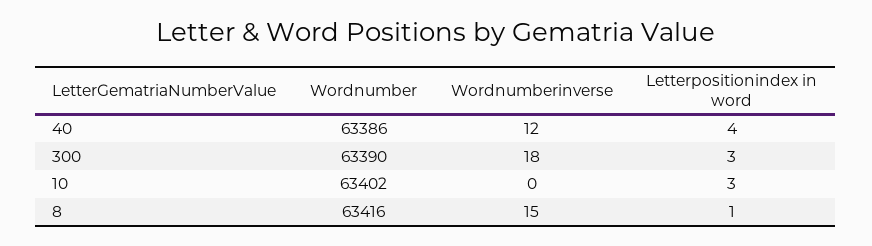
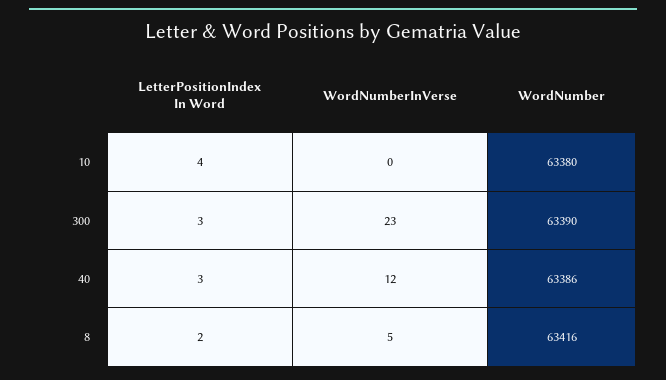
  {
    "Wordnumber": {
      "40": 63386,
      "300": 63390,
-     "10": 63402,
+     "10": 63380,
      "8": 63416
    },
    "Wordnumberinverse": {
      "40": 12,
-     "300": 18,
+     "300": 23,
      "10": 0,
-     "8": 15
+     "8": 5
    },
    "Letterpositionindex in word": {
-     "40": 4,
+     "40": 3,
      "300": 3,
-     "10": 3,
+     "10": 4,
-     "8": 1
+     "8": 2
    }
  }

